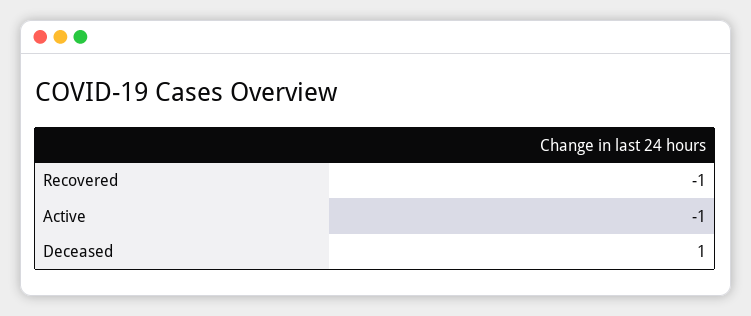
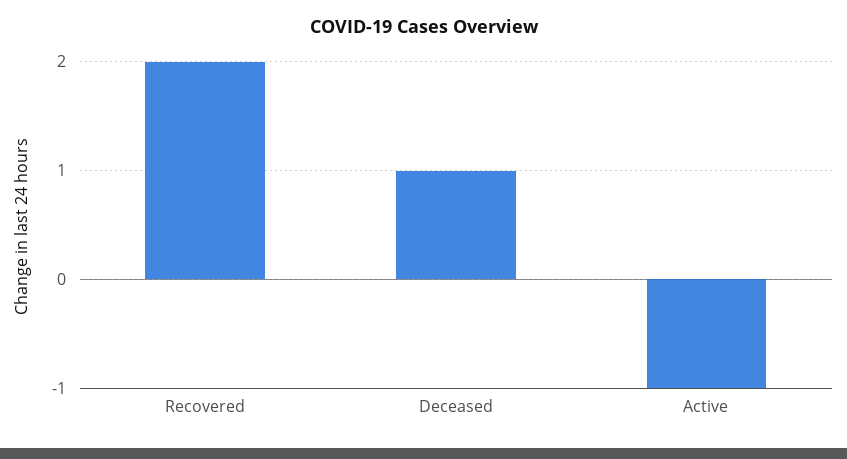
  {
-   "Recovered": -1,
+   "Recovered": 2,
    "Active": -1,
    "Deceased": 1
  }

